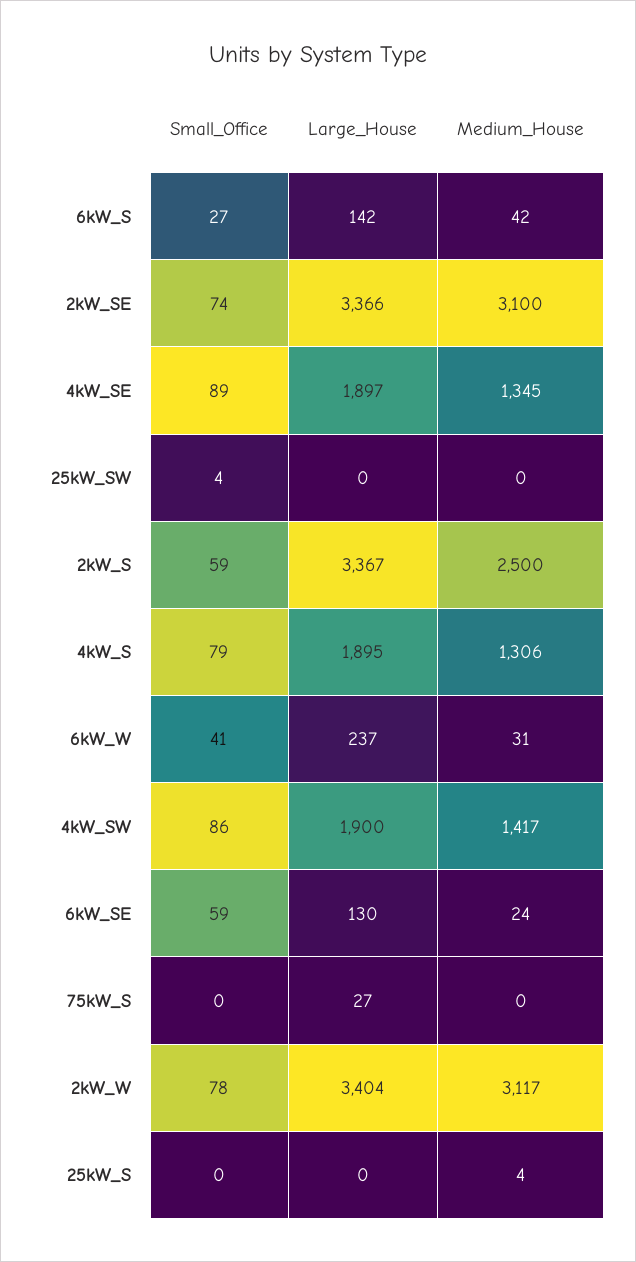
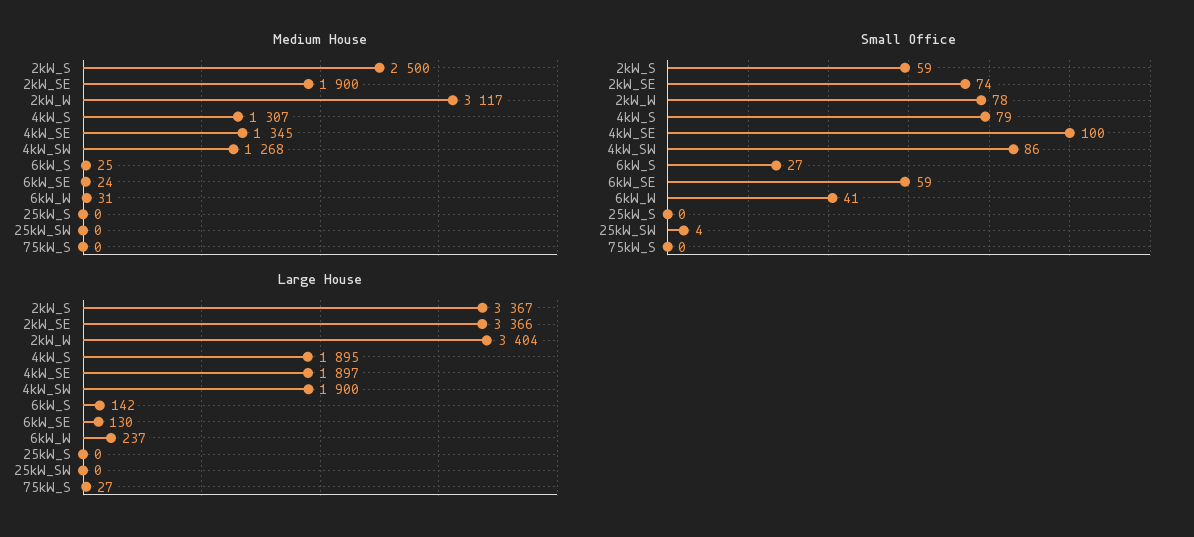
  {
    "Small_Office": {
      "6kW_S": 27,
      "2kW_SE": 74,
-     "4kW_SE": 89,
+     "4kW_SE": 100,
      "25kW_SW": 4,
      "2kW_S": 59,
      "4kW_S": 79,
      "6kW_W": 41,
      "4kW_SW": 86,
      "6kW_SE": 59,
      "75kW_S": 0,
      "2kW_W": 78,
      "25kW_S": 0
    },
    "Large_House": {
      "6kW_S": 142,
      "2kW_SE": 3366,
      "4kW_SE": 1897,
      "25kW_SW": 0,
      "2kW_S": 3367,
      "4kW_S": 1895,
      "6kW_W": 237,
      "4kW_SW": 1900,
      "6kW_SE": 130,
      "75kW_S": 27,
      "2kW_W": 3404,
      "25kW_S": 0
    },
    "Medium_House": {
-     "6kW_S": 42,
+     "6kW_S": 25,
-     "2kW_SE": 3100,
+     "2kW_SE": 1900,
      "4kW_SE": 1345,
      "25kW_SW": 0,
      "2kW_S": 2500,
-     "4kW_S": 1306,
+     "4kW_S": 1307,
      "6kW_W": 31,
-     "4kW_SW": 1417,
+     "4kW_SW": 1268,
      "6kW_SE": 24,
      "75kW_S": 0,
      "2kW_W": 3117,
-     "25kW_S": 4
+     "25kW_S": 0
    }
  }

